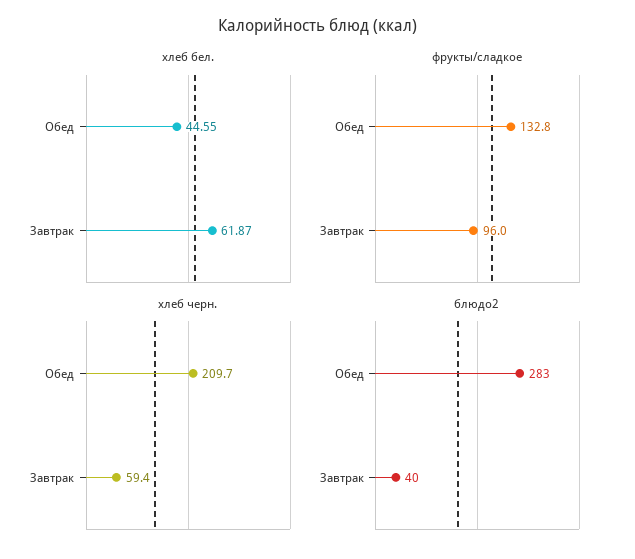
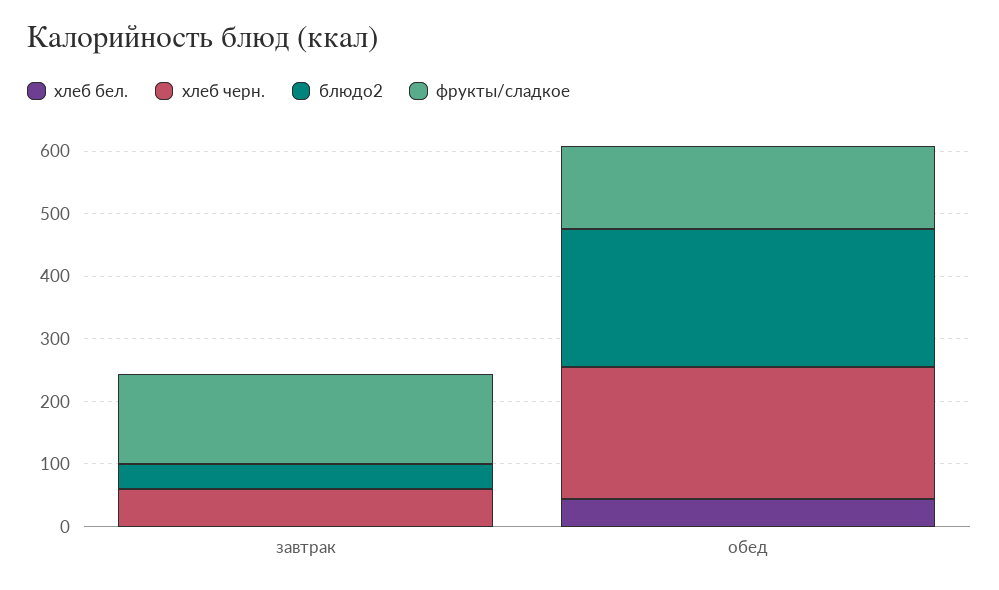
  {
    "хлеб бел.": {
      "Обед": 44.55,
-     "Завтрак": 61.87
+     "Завтрак": 0
    },
    "фрукты/сладкое": {
      "Обед": 132.8,
-     "Завтрак": 96
+     "Завтрак": 140
    },
    "хлеб черн.": {
      "Обед": 209.7,
      "Завтрак": 59.4
    },
    "блюдо2": {
-     "Обед": 283,
+     "Обед": 220,
      "Завтрак": 40
    }
  }

